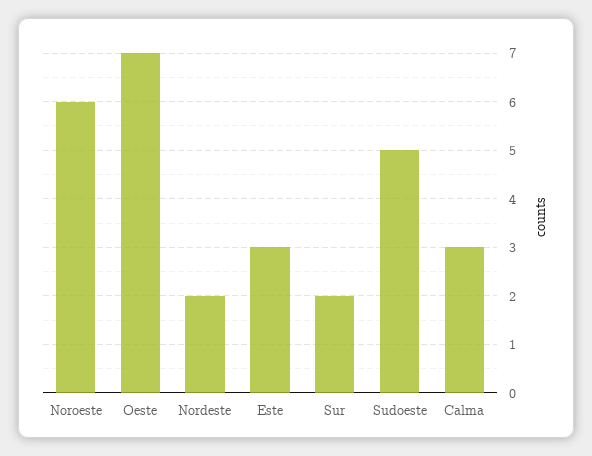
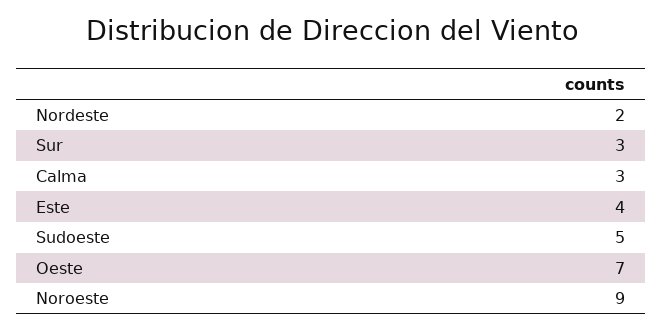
  {
-   "Noroeste": 6,
+   "Noroeste": 9,
    "Oeste": 7,
    "Nordeste": 2,
-   "Este": 3,
+   "Este": 4,
-   "Sur": 2,
+   "Sur": 3,
    "Sudoeste": 5,
    "Calma": 3
  }

